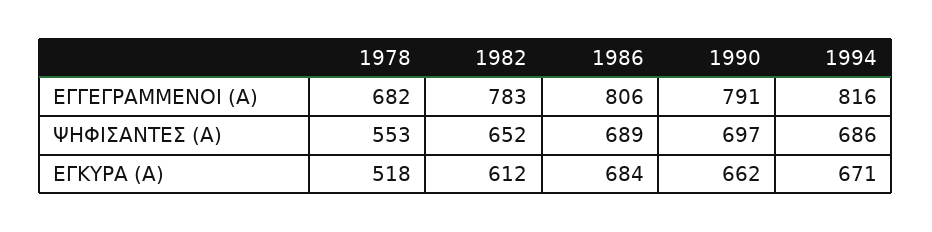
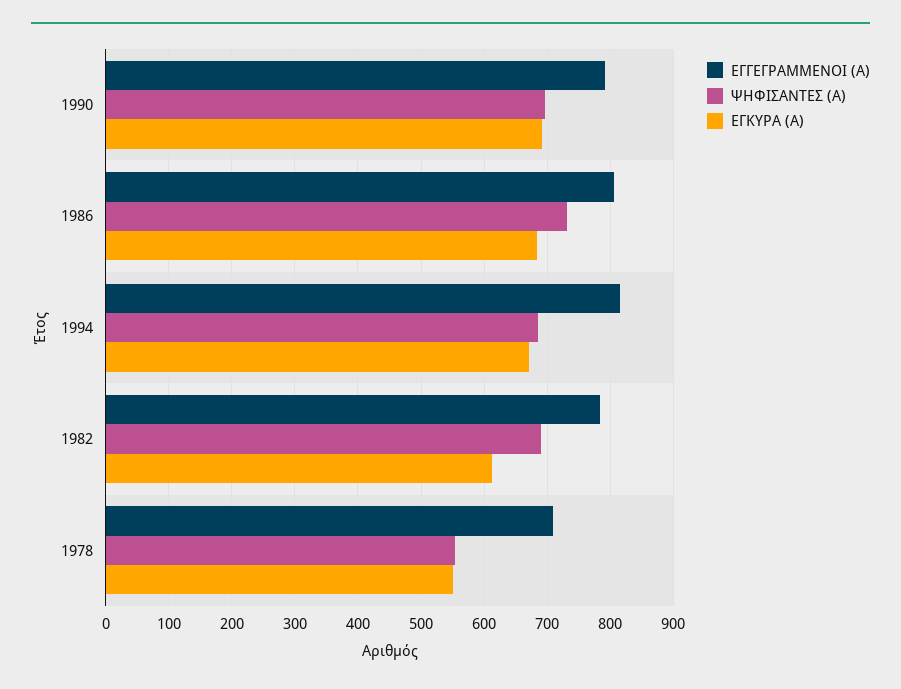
  {
    "ΕΓΓΕΓΡΑΜΜΕΝΟΙ (Α)": {
-     "1978": 682,
+     "1978": 710,
      "1982": 783,
      "1986": 806,
      "1990": 791,
      "1994": 816
    },
    "ΨΗΦΙΣΑΝΤΕΣ (Α)": {
      "1978": 553,
-     "1982": 652,
+     "1982": 690,
-     "1986": 689,
+     "1986": 730,
      "1990": 697,
      "1994": 686
    },
    "ΕΓΚΥΡΑ (Α)": {
-     "1978": 518,
+     "1978": 550,
      "1982": 612,
      "1986": 684,
-     "1990": 662,
+     "1990": 690,
      "1994": 671
    }
  }

